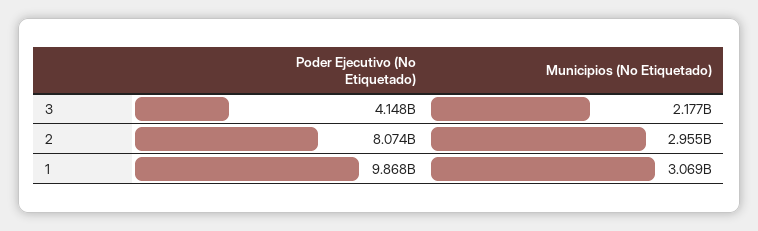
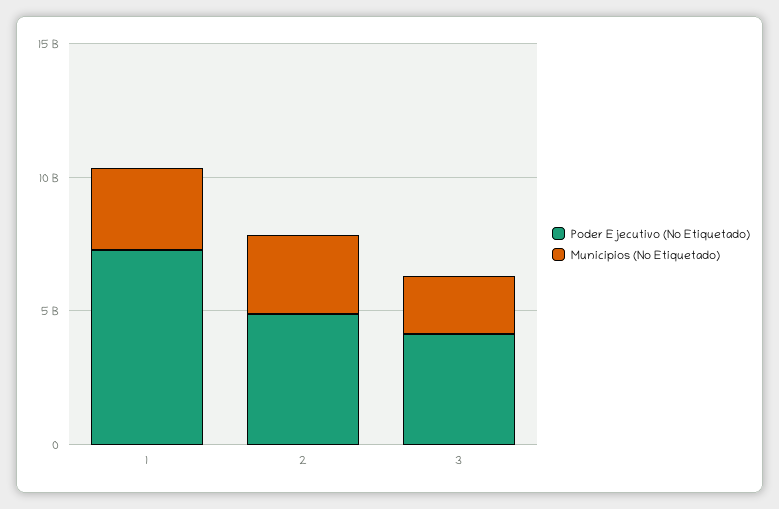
  {
    "Poder Ejecutivo (No Etiquetado)": {
      "3": 4148000000,
-     "2": 8074000000,
+     "2": 5000000000,
-     "1": 9868000000
+     "1": 7000000000
    },
    "Municipios (No Etiquetado)": {
      "3": 2177000000,
      "2": 2955000000,
      "1": 3069000000
    }
  }

